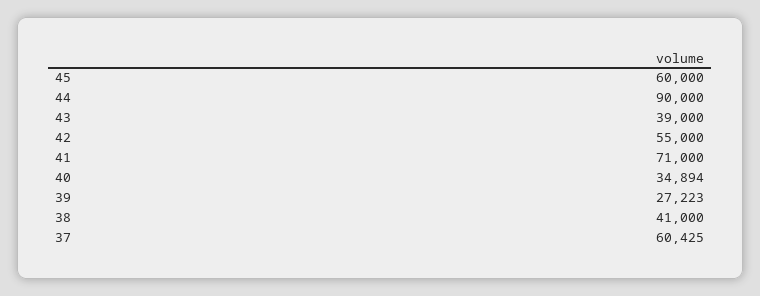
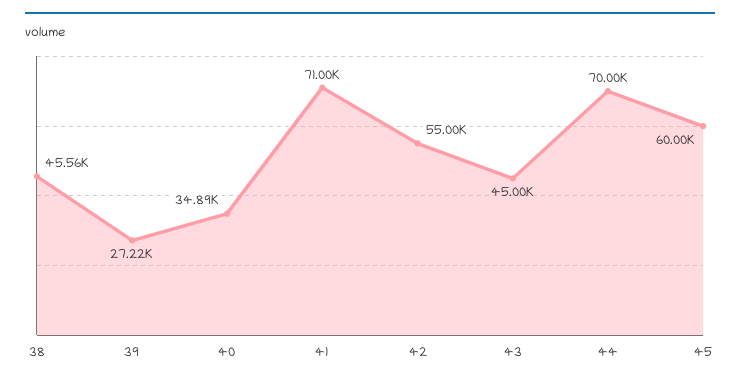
  {
    "45": 60000,
-   "44": 90000,
+   "44": 70000,
-   "43": 39000,
+   "43": 45000,
    "42": 55000,
    "41": 71000,
    "40": 34894,
    "39": 27223,
-   "38": 41000,
+   "38": 45560
-   "37": 60425
  }

